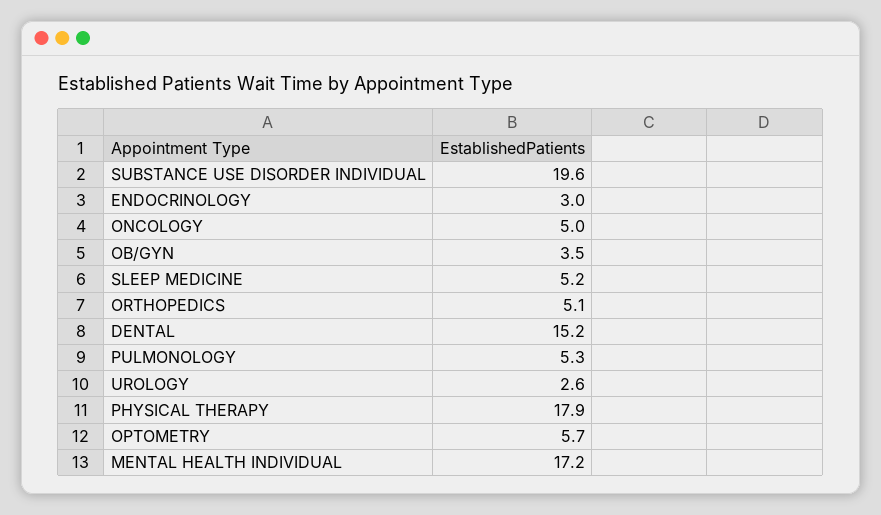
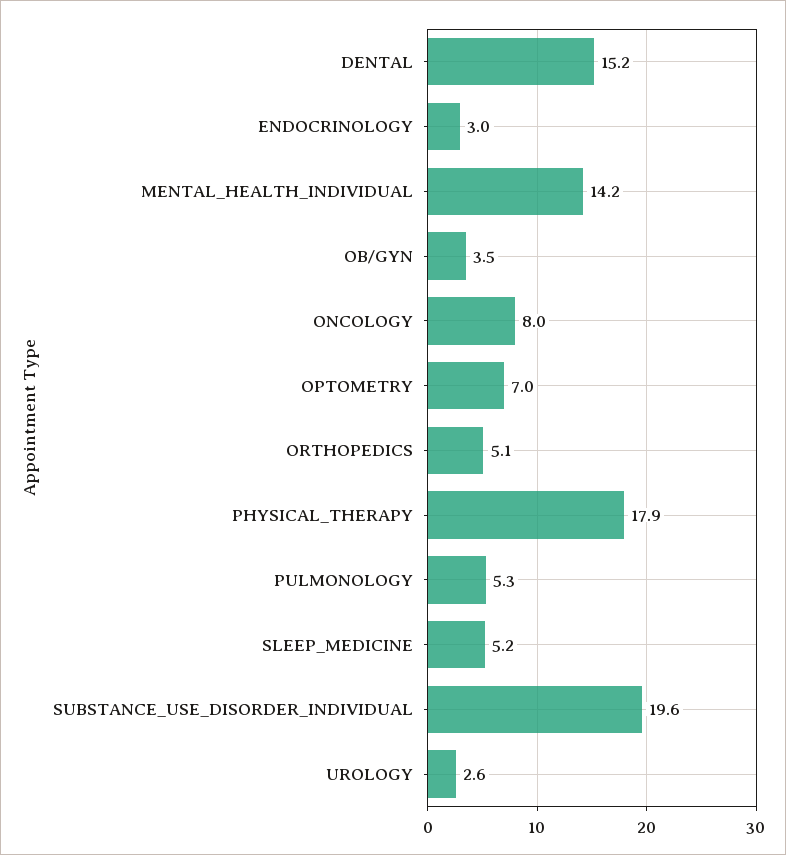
  {
    "SUBSTANCE USE DISORDER INDIVIDUAL": 19.6,
    "ENDOCRINOLOGY": 3,
-   "ONCOLOGY": 5,
+   "ONCOLOGY": 8,
    "OB/GYN": 3.5,
    "SLEEP MEDICINE": 5.2,
    "ORTHOPEDICS": 5.1,
    "DENTAL": 15.2,
    "PULMONOLOGY": 5.3,
    "UROLOGY": 2.6,
    "PHYSICAL THERAPY": 17.9,
-   "OPTOMETRY": 5.7,
+   "OPTOMETRY": 7,
-   "MENTAL HEALTH INDIVIDUAL": 17.2
+   "MENTAL HEALTH INDIVIDUAL": 14.2
  }

